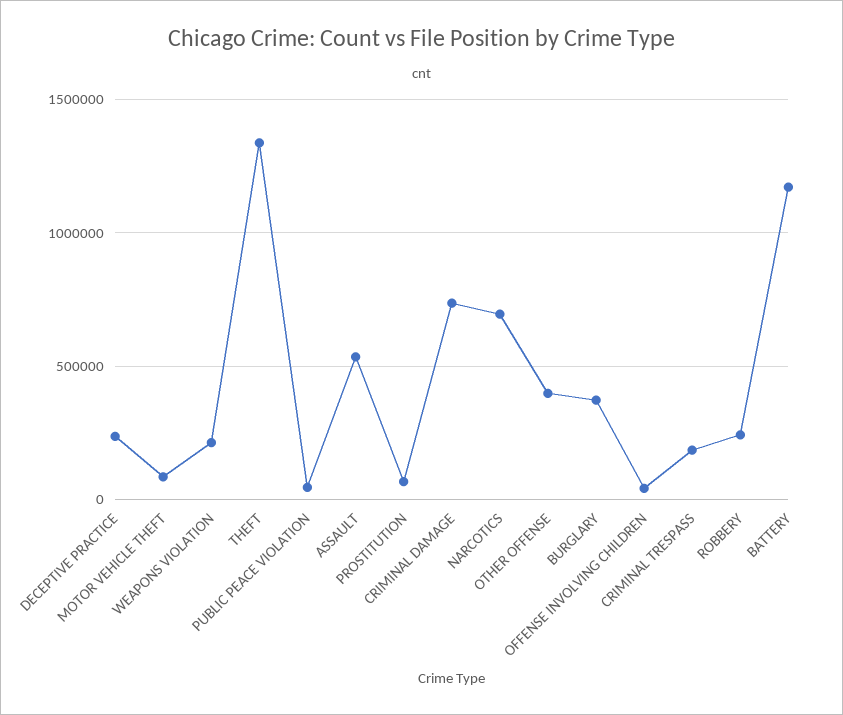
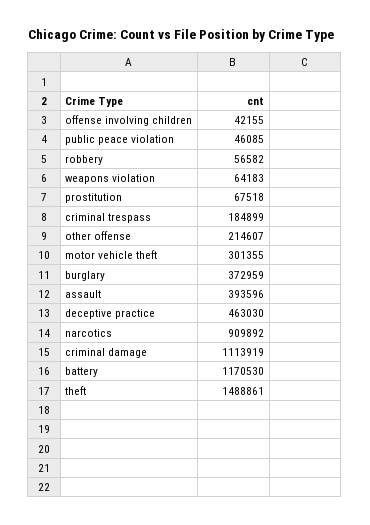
  {
-   "DECEPTIVE PRACTICE": 250000,
+   "DECEPTIVE PRACTICE": 463030,
-   "MOTOR VEHICLE THEFT": 100000,
+   "MOTOR VEHICLE THEFT": 301355,
-   "WEAPONS VIOLATION": 200000,
+   "WEAPONS VIOLATION": 64183,
-   "THEFT": 1350000,
+   "THEFT": 1488861,
    "PUBLIC PEACE VIOLATION": 46085,
-   "ASSAULT": 550000,
+   "ASSAULT": 393596,
    "PROSTITUTION": 67518,
-   "CRIMINAL DAMAGE": 750000,
+   "CRIMINAL DAMAGE": 1113919,
-   "NARCOTICS": 700000,
+   "NARCOTICS": 909892,
-   "OTHER OFFENSE": 400000,
+   "OTHER OFFENSE": 214607,
    "BURGLARY": 372959,
    "OFFENSE INVOLVING CHILDREN": 42155,
    "CRIMINAL TRESPASS": 184899,
-   "ROBBERY": 250000,
+   "ROBBERY": 56582,
    "BATTERY": 1170530
  }

